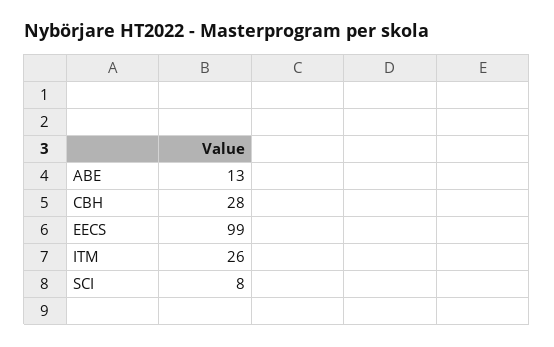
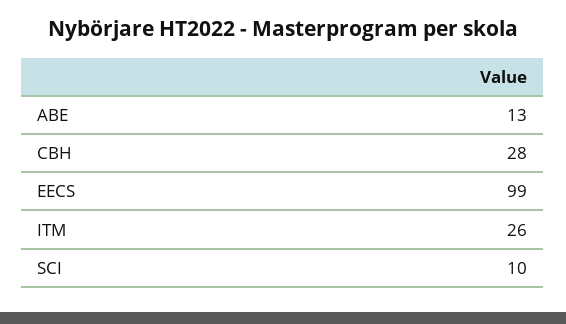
  {
    "ABE": 13,
    "CBH": 28,
    "EECS": 99,
    "ITM": 26,
-   "SCI": 8
+   "SCI": 10
  }

